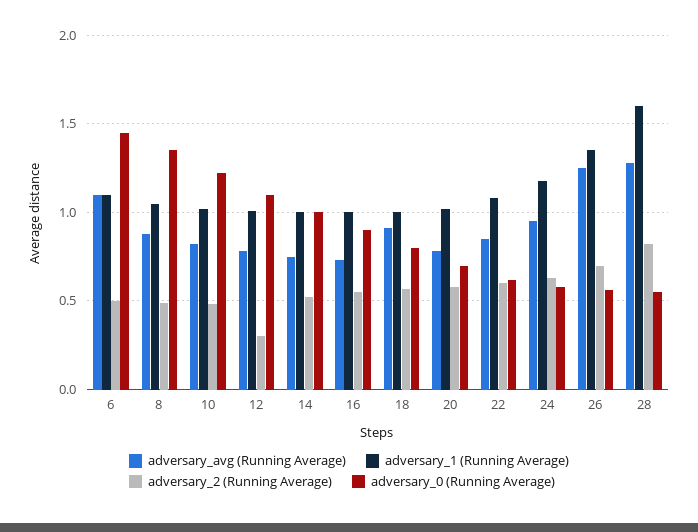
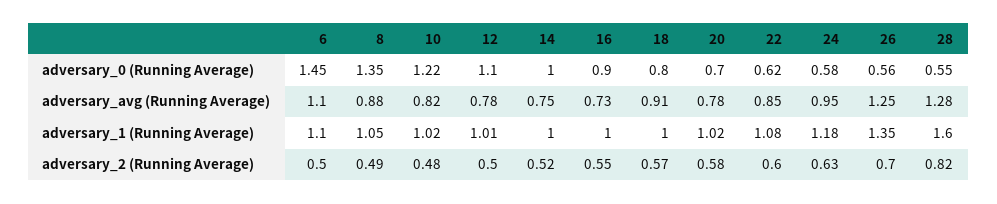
  {
    "adversary_avg (Running Average)": {
      "6": 1.1,
      "8": 0.88,
      "10": 0.82,
      "12": 0.78,
      "14": 0.75,
      "16": 0.73,
      "18": 0.91,
      "20": 0.78,
      "22": 0.85,
      "24": 0.95,
      "26": 1.25,
      "28": 1.28
    },
    "adversary_1 (Running Average)": {
      "6": 1.1,
      "8": 1.05,
      "10": 1.02,
      "12": 1.01,
      "14": 1,
      "16": 1,
      "18": 1,
      "20": 1.02,
      "22": 1.08,
      "24": 1.18,
      "26": 1.35,
      "28": 1.6
    },
    "adversary_2 (Running Average)": {
      "6": 0.5,
      "8": 0.49,
      "10": 0.48,
-     "12": 0.3,
+     "12": 0.5,
      "14": 0.52,
      "16": 0.55,
      "18": 0.57,
      "20": 0.58,
      "22": 0.6,
      "24": 0.63,
      "26": 0.7,
      "28": 0.82
    },
    "adversary_0 (Running Average)": {
      "6": 1.45,
      "8": 1.35,
      "10": 1.22,
      "12": 1.1,
      "14": 1,
      "16": 0.9,
      "18": 0.8,
      "20": 0.7,
      "22": 0.62,
      "24": 0.58,
      "26": 0.56,
      "28": 0.55
    }
  }

